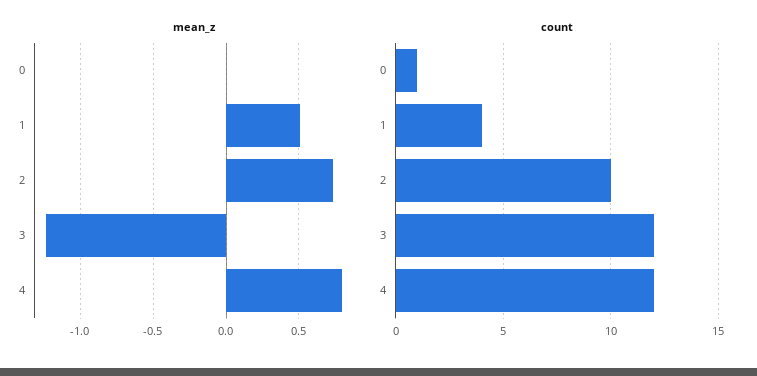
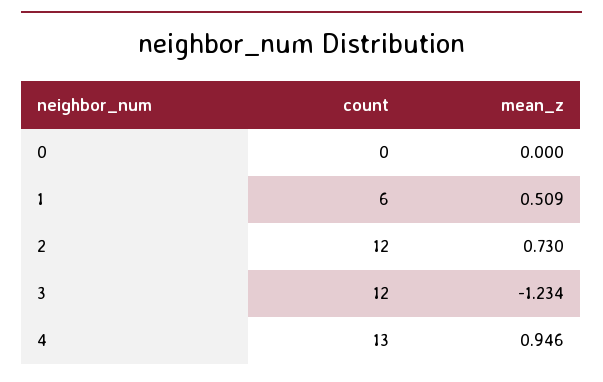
  {
    "mean_z": {
      "0": 0,
      "1": 0.509,
      "2": 0.73,
      "3": -1.234,
-     "4": 0.8
+     "4": 0.946
    },
    "count": {
-     "0": 1,
+     "0": 0,
-     "1": 4,
+     "1": 6,
-     "2": 10,
+     "2": 12,
      "3": 12,
-     "4": 12
+     "4": 13
    }
  }

